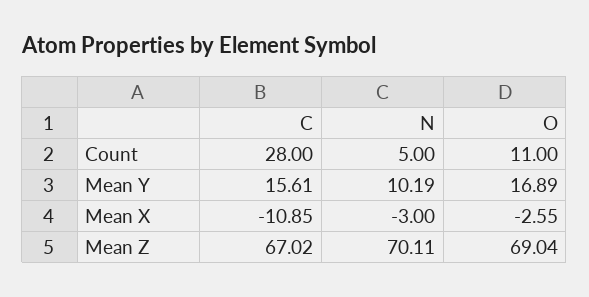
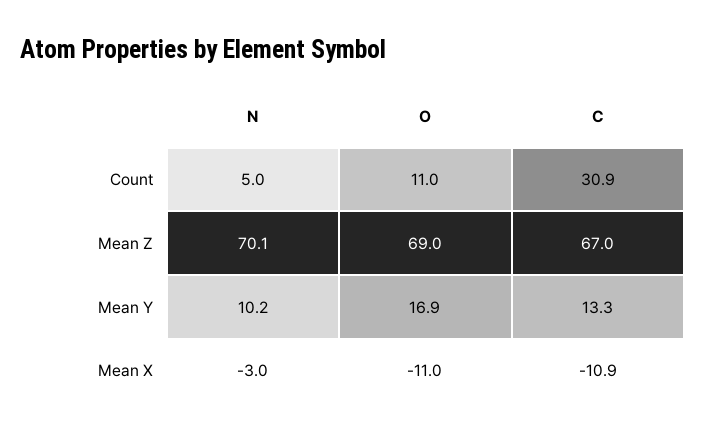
  {
    "C": {
-     "Count": 28,
+     "Count": 30.9,
-     "Mean Y": 15.61,
+     "Mean Y": 13.3,
      "Mean X": -10.85,
      "Mean Z": 67.02
    },
    "N": {
      "Count": 5,
      "Mean Y": 10.19,
      "Mean X": -3,
      "Mean Z": 70.11
    },
    "O": {
      "Count": 11,
      "Mean Y": 16.89,
-     "Mean X": -2.55,
+     "Mean X": -11,
      "Mean Z": 69.04
    }
  }

